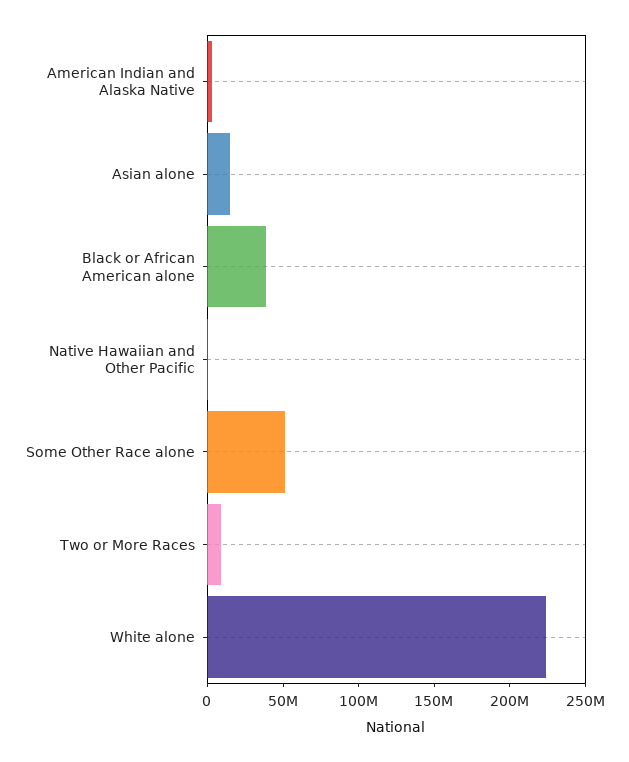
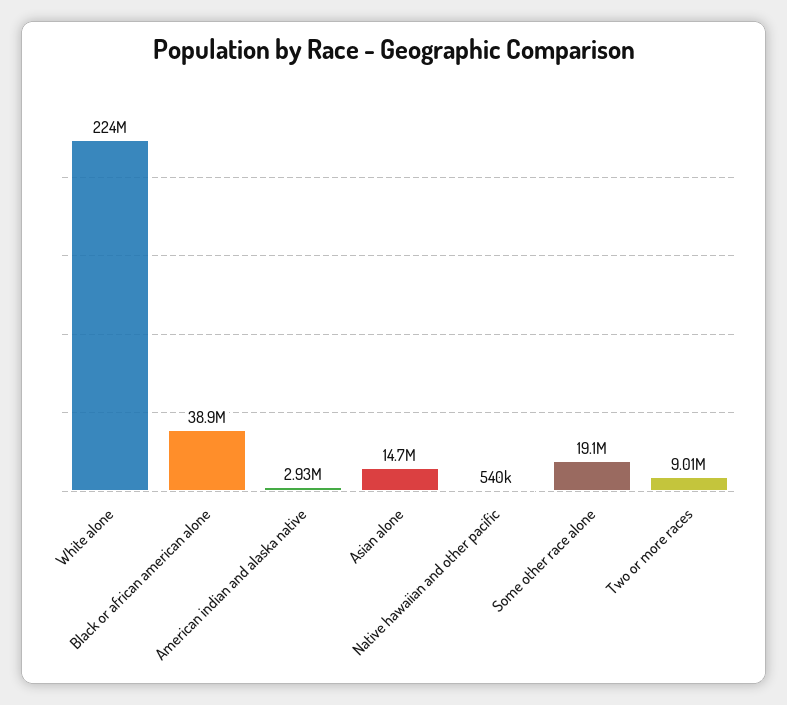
  {
    "American Indian and Alaska Native": 2930000,
    "Asian alone": 14700000,
    "Black or African American alone": 38900000,
    "Native Hawaiian and Other Pacific": 540000,
-   "Some Other Race alone": 50000000,
+   "Some Other Race alone": 19100000,
    "Two or More Races": 9010000,
    "White alone": 224000000
  }

